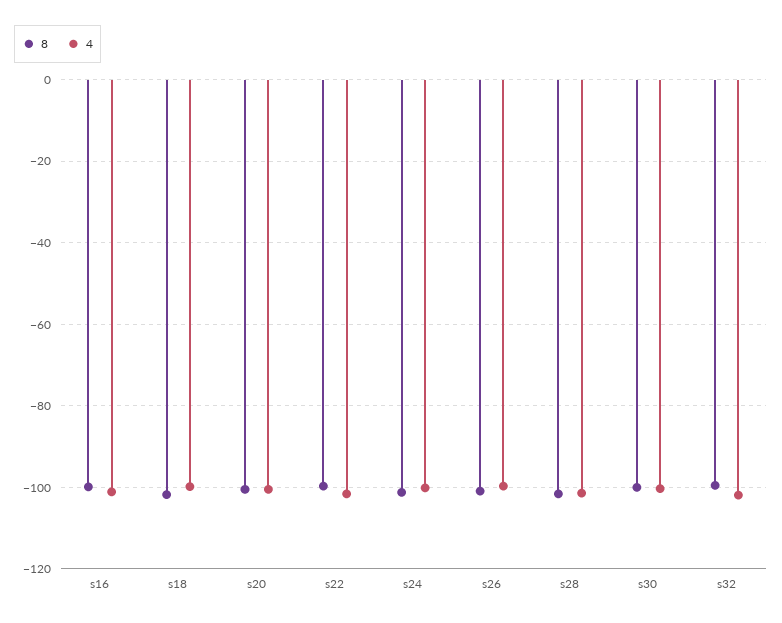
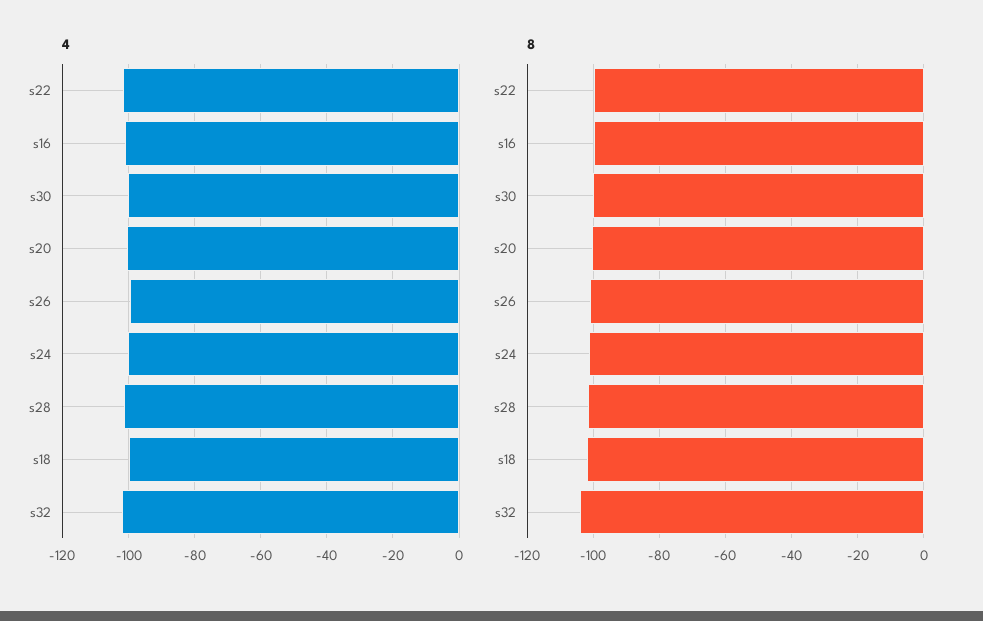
  {
    "8": {
      "s16": -100,
      "s18": -102,
      "s20": -100,
      "s22": -100,
      "s24": -102,
      "s26": -100,
      "s28": -102,
      "s30": -100,
-     "s32": -100
+     "s32": -104
    },
    "4": {
      "s16": -102,
      "s18": -100,
      "s20": -100,
      "s22": -102,
      "s24": -100,
      "s26": -100,
      "s28": -102,
      "s30": -100,
      "s32": -102
    }
  }

